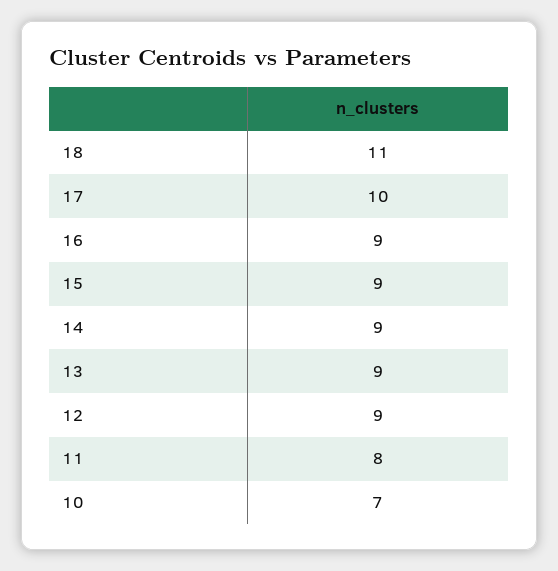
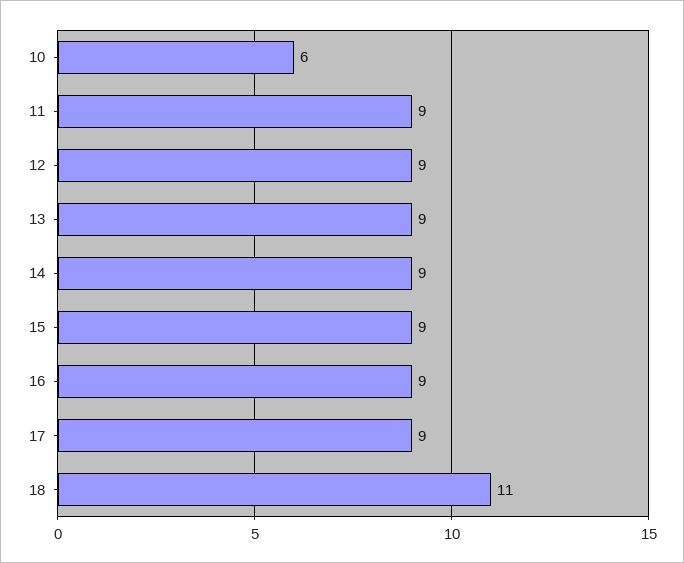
  {
    "18": 11,
-   "17": 10,
+   "17": 9,
    "16": 9,
    "15": 9,
    "14": 9,
    "13": 9,
    "12": 9,
-   "11": 8,
+   "11": 9,
-   "10": 7
+   "10": 6
  }

